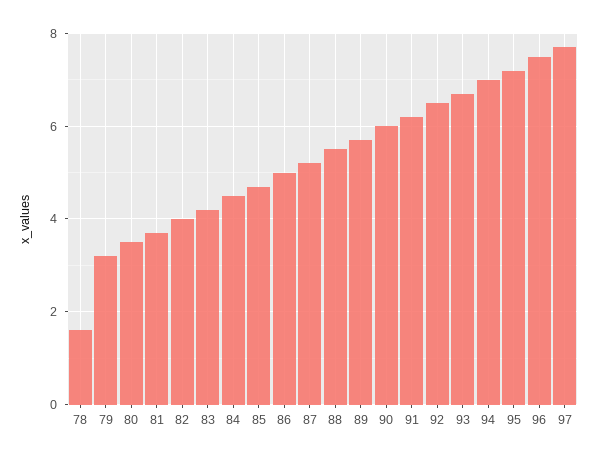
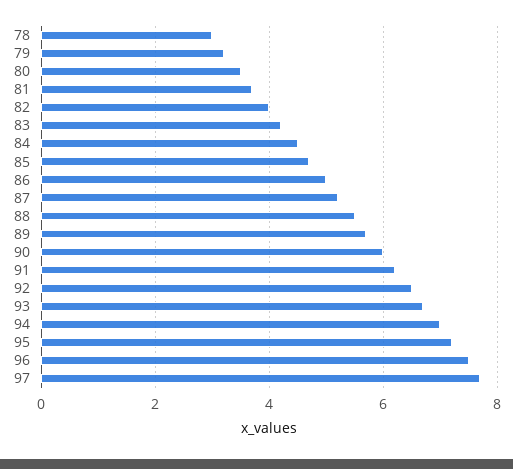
  {
-   "78": 1.5,
+   "78": 3,
    "79": 3,
    "80": 3.5,
    "81": 3.5,
    "82": 4,
    "83": 4,
    "84": 4.5,
    "85": 4.5,
    "86": 5,
    "87": 5,
    "88": 5.5,
    "89": 5.5,
    "90": 6,
    "91": 6,
    "92": 6.5,
    "93": 6.5,
    "94": 7,
    "95": 7,
    "96": 7.5,
    "97": 7.5
  }

